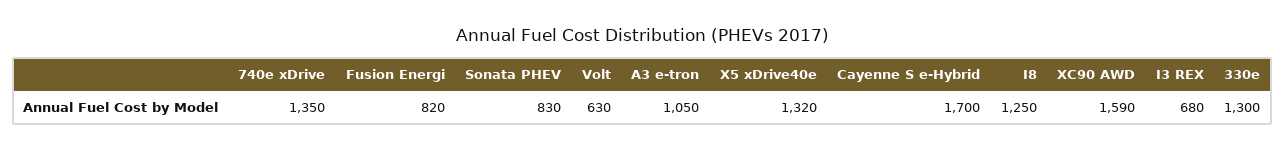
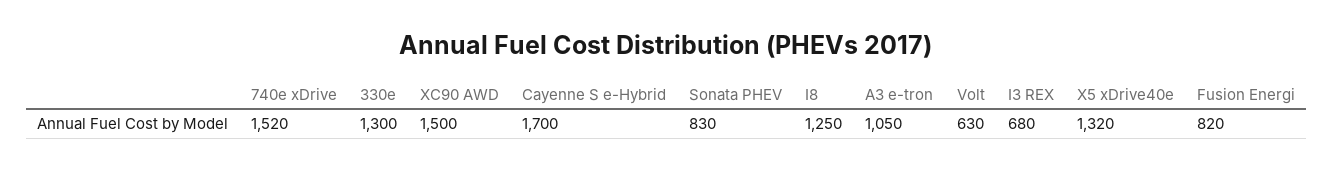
  {
-   "740e xDrive": 1350,
+   "740e xDrive": 1520,
    "Fusion Energi": 820,
    "Sonata PHEV": 830,
    "Volt": 630,
    "A3 e-tron": 1050,
    "X5 xDrive40e": 1320,
    "Cayenne S e-Hybrid": 1700,
    "I8": 1250,
-   "XC90 AWD": 1590,
+   "XC90 AWD": 1500,
    "I3 REX": 680,
    "330e": 1300
  }

